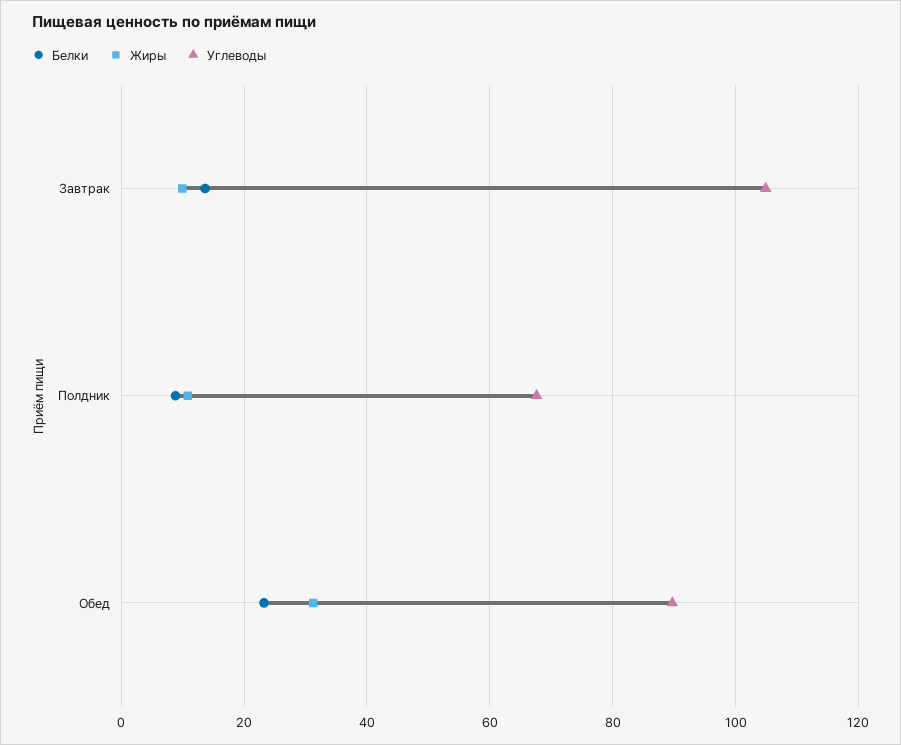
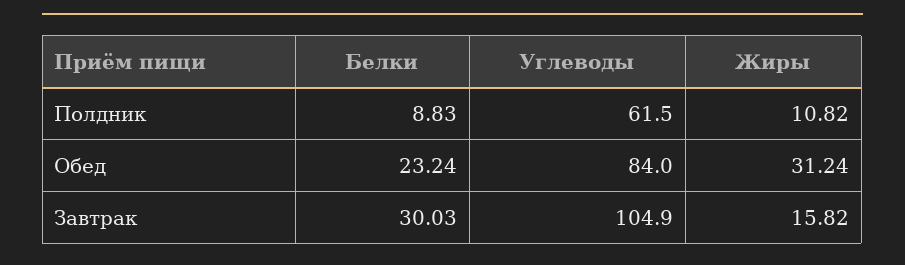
  {
    "Белки": {
-     "Завтрак": 14,
+     "Завтрак": 30.03,
      "Полдник": 8.83,
      "Обед": 23.24
    },
    "Жиры": {
-     "Завтрак": 10,
+     "Завтрак": 15.82,
      "Полдник": 10.82,
      "Обед": 31.24
    },
    "Углеводы": {
      "Завтрак": 104.9,
-     "Полдник": 68,
+     "Полдник": 61.5,
-     "Обед": 90
+     "Обед": 84
    }
  }

